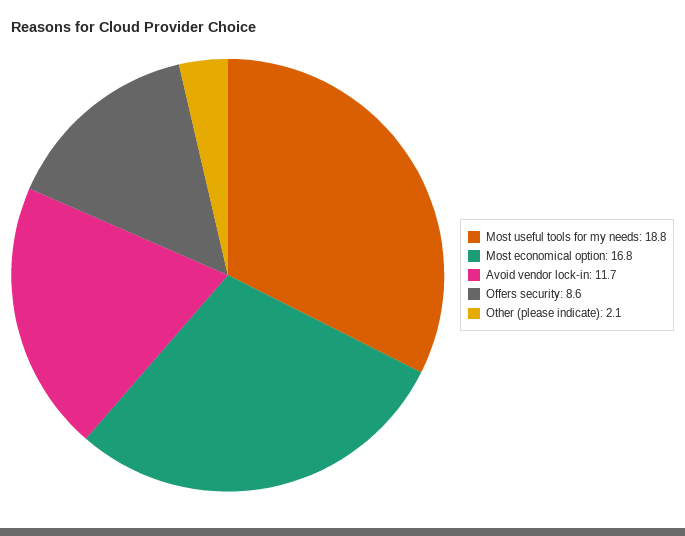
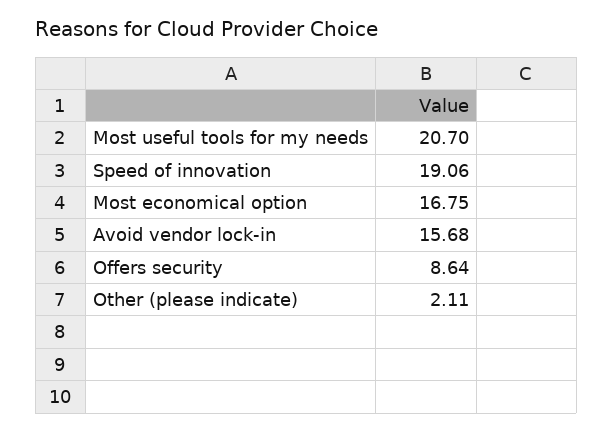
  {
-   "Most useful tools for my needs": 18.8,
+   "Most useful tools for my needs": 20.7,
    "Most economical option": 16.75,
-   "Avoid vendor lock-in": 11.7,
+   "Avoid vendor lock-in": 15.68,
    "Offers security": 8.64,
-   "Other (please indicate)": 2.11
+   "Other (please indicate)": 2.11,
+   "Speed of innovation": 19.06
  }

